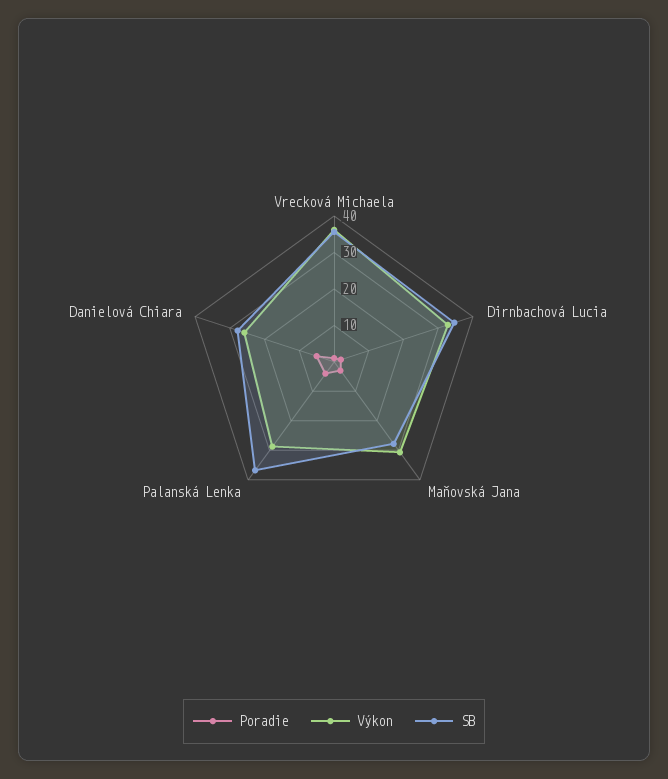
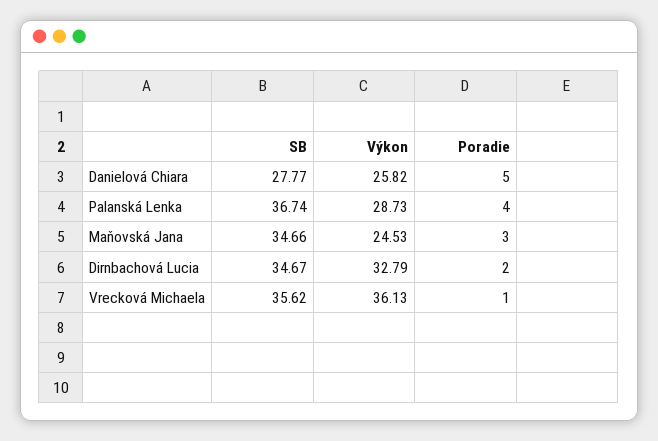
  {
    "Poradie": {
      "Vrecková Michaela": 1,
      "Dirnbachová Lucia": 2,
      "Maňovská Jana": 3,
      "Palanská Lenka": 4,
      "Danielová Chiara": 5
    },
    "Výkon": {
      "Vrecková Michaela": 36.13,
      "Dirnbachová Lucia": 32.79,
-     "Maňovská Jana": 30,
+     "Maňovská Jana": 24.53,
      "Palanská Lenka": 28.73,
      "Danielová Chiara": 25.82
    },
    "SB": {
      "Vrecková Michaela": 35.62,
      "Dirnbachová Lucia": 34.67,
-     "Maňovská Jana": 27.5,
+     "Maňovská Jana": 34.66,
      "Palanská Lenka": 36.74,
      "Danielová Chiara": 27.77
    }
  }

